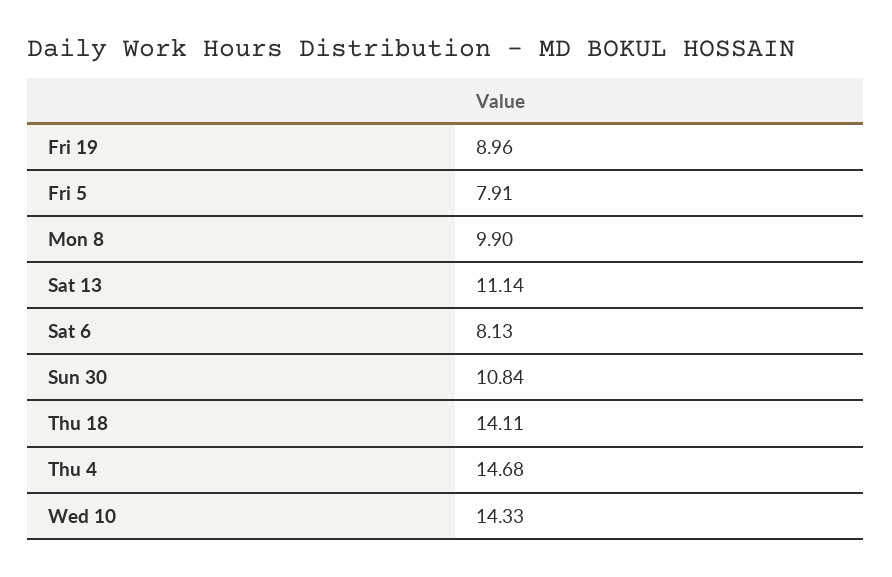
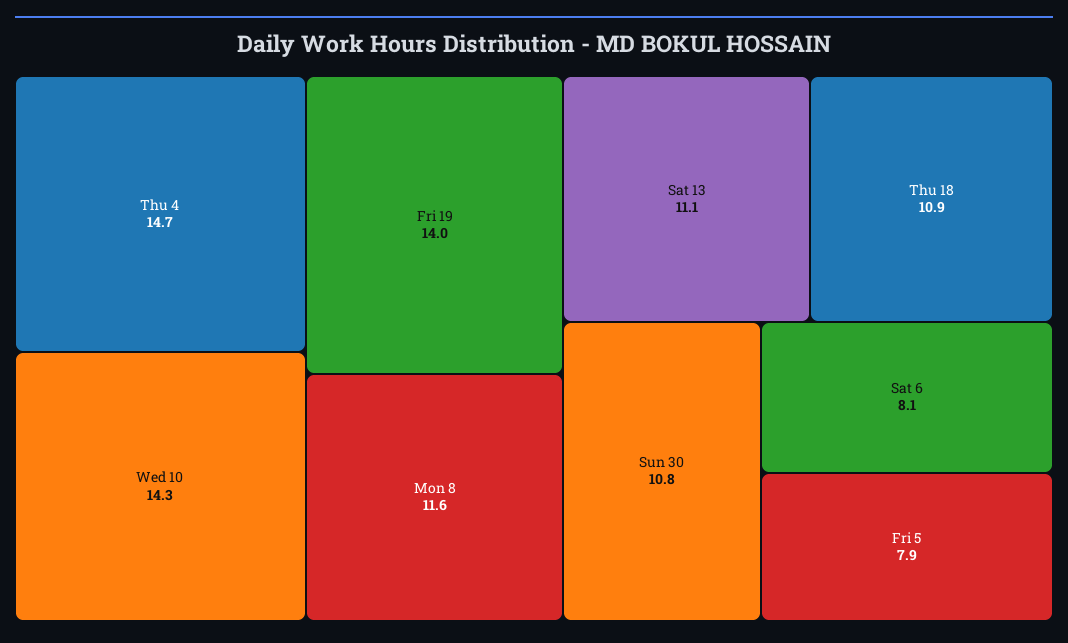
  {
-   "Fri 19": 8.96,
+   "Fri 19": 14,
    "Fri 5": 7.91,
-   "Mon 8": 9.9,
+   "Mon 8": 11.6,
    "Sat 13": 11.14,
    "Sat 6": 8.13,
    "Sun 30": 10.84,
-   "Thu 18": 14.11,
+   "Thu 18": 10.9,
    "Thu 4": 14.68,
    "Wed 10": 14.33
  }

